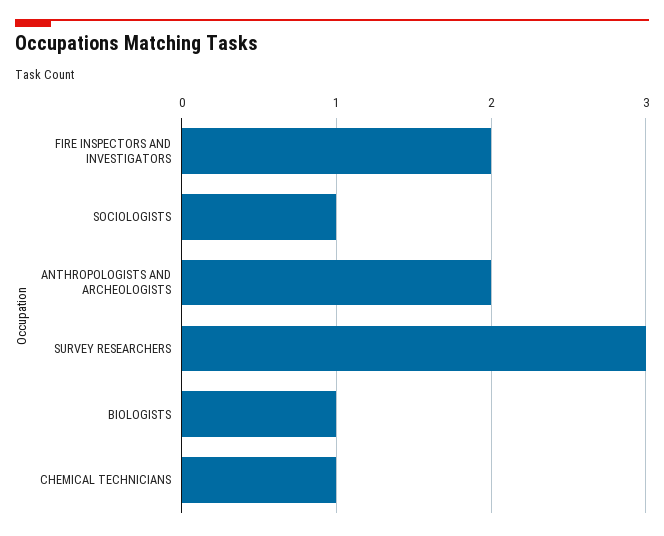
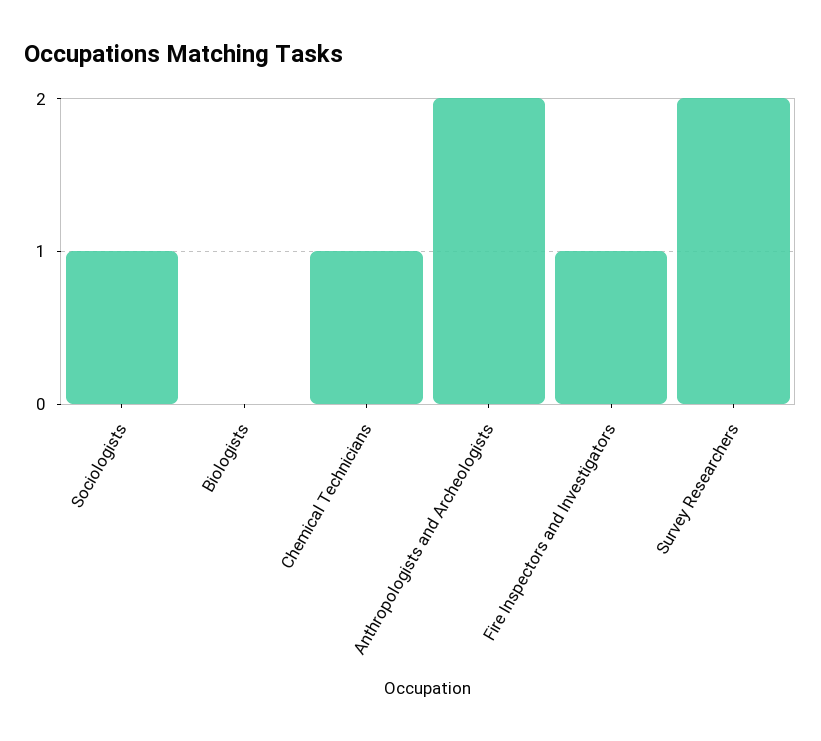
  {
-   "FIRE INSPECTORS AND INVESTIGATORS": 2,
+   "FIRE INSPECTORS AND INVESTIGATORS": 1,
    "SOCIOLOGISTS": 1,
    "ANTHROPOLOGISTS AND ARCHEOLOGISTS": 2,
-   "SURVEY RESEARCHERS": 3,
+   "SURVEY RESEARCHERS": 2,
-   "BIOLOGISTS": 1,
+   "BIOLOGISTS": 0,
    "CHEMICAL TECHNICIANS": 1
  }

